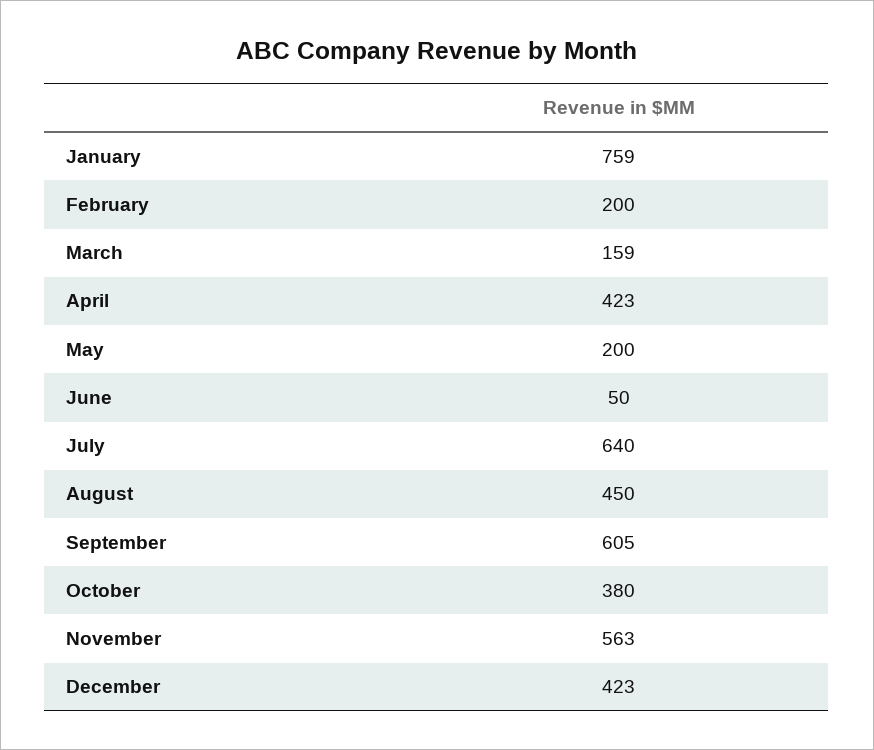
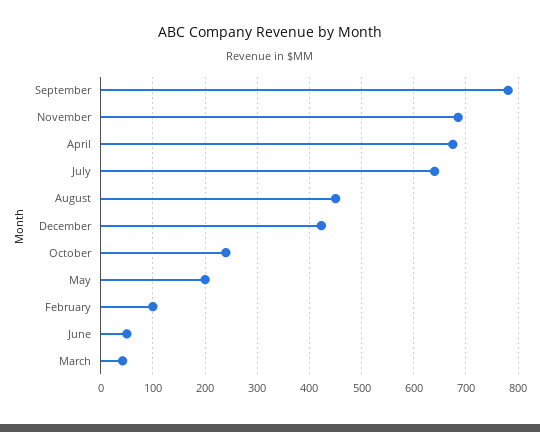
  {
-   "January": 759,
-   "February": 200,
+   "February": 100,
-   "March": 159,
+   "March": 40,
-   "April": 423,
+   "April": 680,
    "May": 200,
    "June": 50,
    "July": 640,
    "August": 450,
-   "September": 605,
+   "September": 780,
-   "October": 380,
+   "October": 240,
-   "November": 563,
+   "November": 680,
    "December": 423
  }

